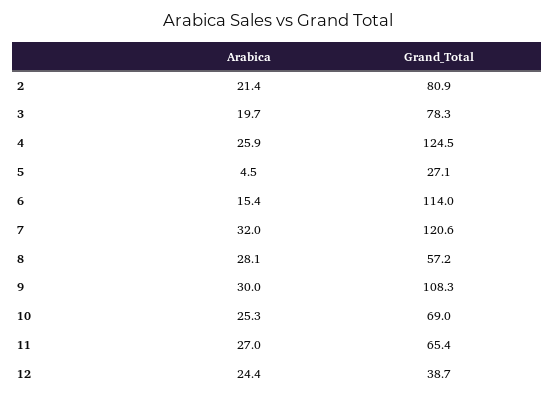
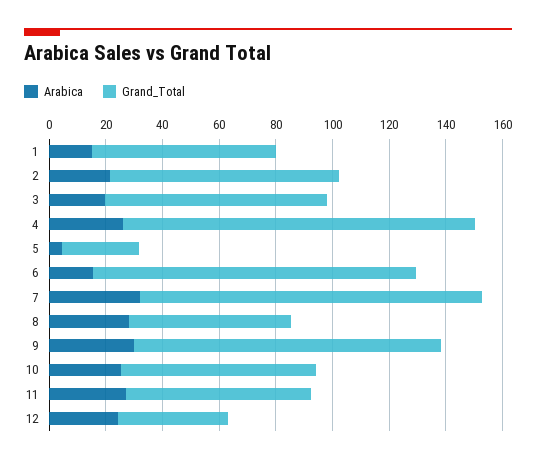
  {
    "Arabica": {
      "2": 21.4,
      "3": 19.7,
      "4": 25.9,
      "5": 4.5,
      "6": 15.4,
      "7": 32,
      "8": 28.1,
      "9": 30,
      "10": 25.3,
      "11": 27,
-     "12": 24.4
+     "12": 24.4,
+     "1": 15
    },
    "Grand_Total": {
      "2": 80.9,
      "3": 78.3,
      "4": 124.5,
      "5": 27.1,
      "6": 114,
      "7": 120.6,
      "8": 57.2,
      "9": 108.3,
      "10": 69,
      "11": 65.4,
-     "12": 38.7
+     "12": 38.7,
+     "1": 65
    }
  }

